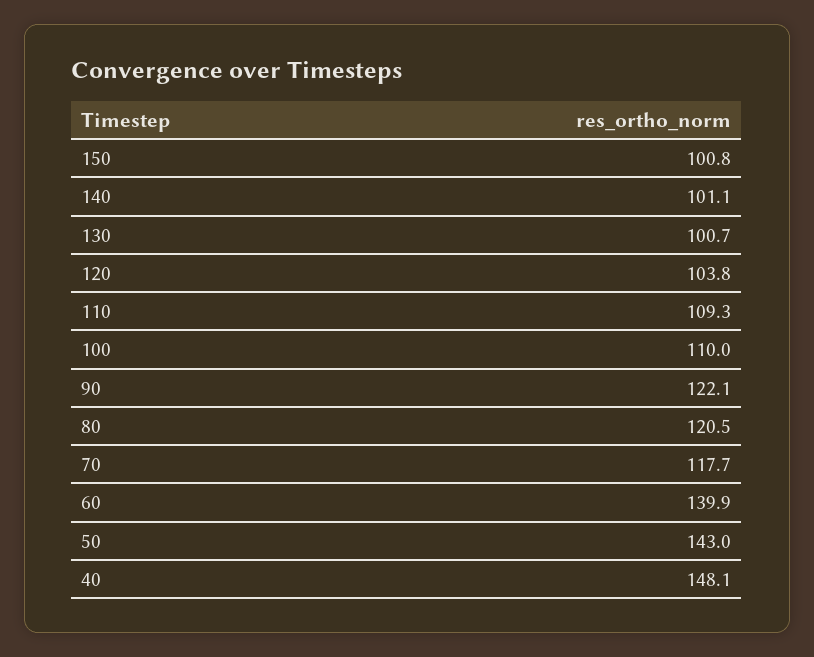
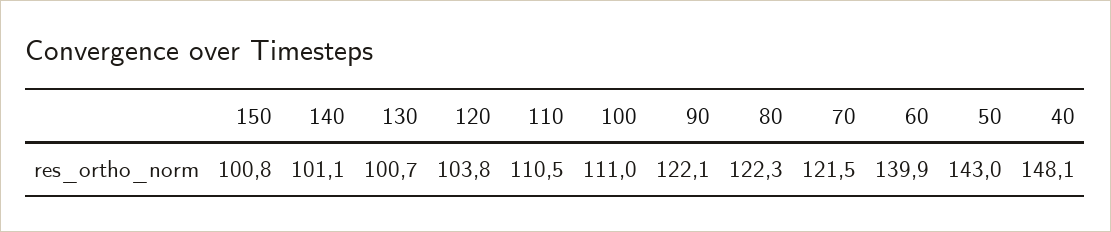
  {
    "150": 100.8,
    "140": 101.1,
    "130": 100.7,
    "120": 103.8,
-   "110": 109.3,
+   "110": 110.5,
-   "100": 110,
+   "100": 111,
    "90": 122.1,
-   "80": 120.5,
+   "80": 122.3,
-   "70": 117.7,
+   "70": 121.5,
    "60": 139.9,
    "50": 143,
    "40": 148.1
  }

